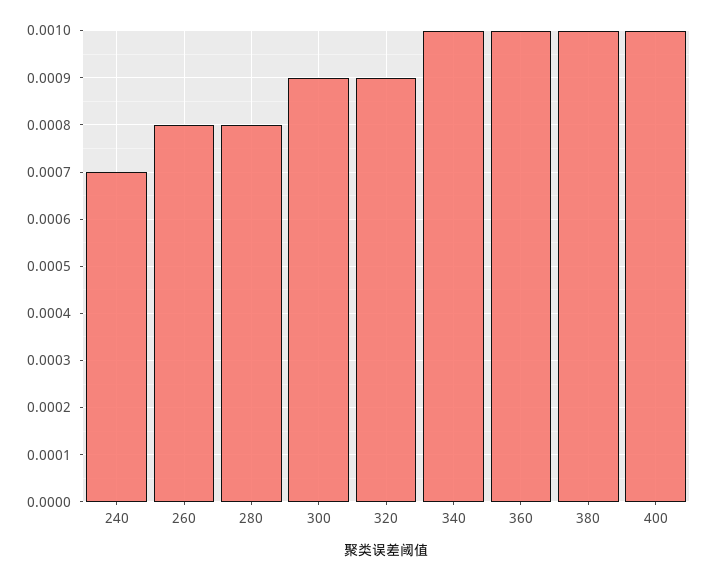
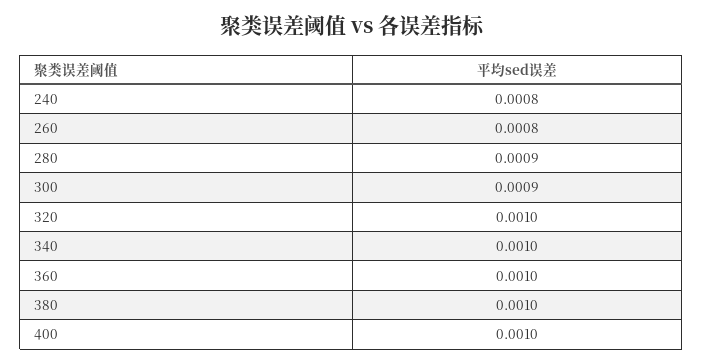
  {
-   "240": 0.0007,
+   "240": 0.0008,
    "260": 0.0008,
-   "280": 0.0008,
+   "280": 0.0009,
    "300": 0.0009,
-   "320": 0.0009,
+   "320": 0.001,
    "340": 0.001,
    "360": 0.001,
    "380": 0.001,
    "400": 0.001
  }

